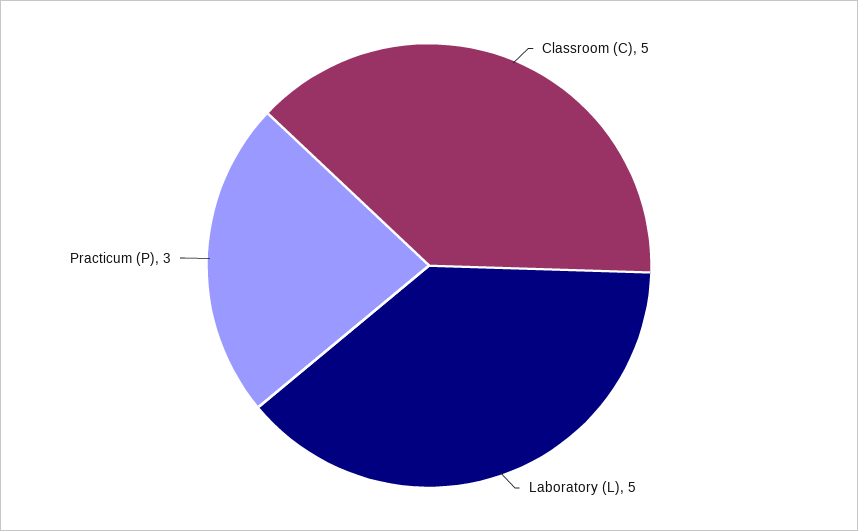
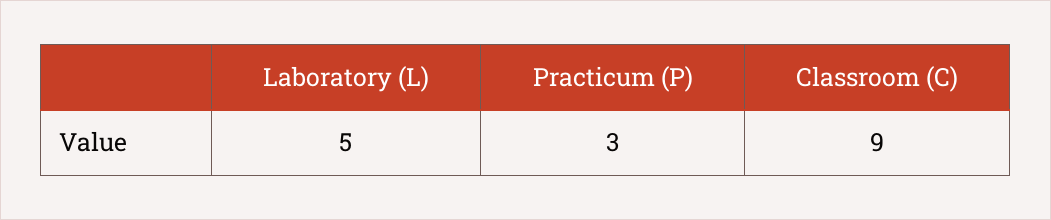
  {
-   "Classroom (C)": 5,
+   "Classroom (C)": 9,
    "Laboratory (L)": 5,
    "Practicum (P)": 3
  }

